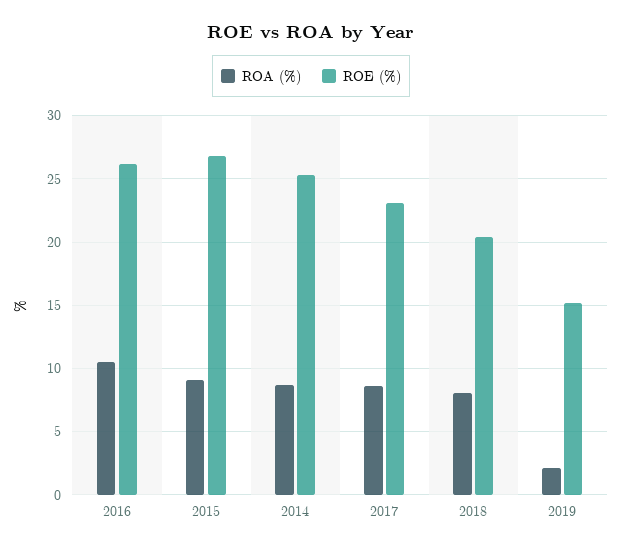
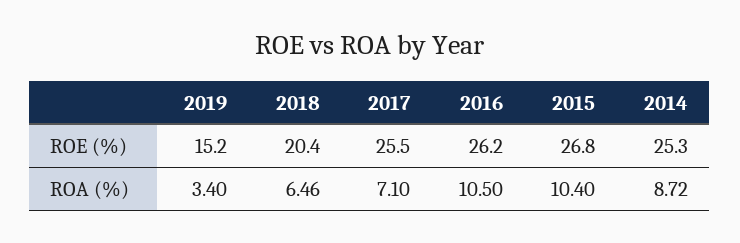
  {
    "ROA (%)": {
      "2016": 10.5,
-     "2015": 9,
+     "2015": 10.4,
      "2014": 8.72,
-     "2017": 8.5,
+     "2017": 7.1,
-     "2018": 8,
+     "2018": 6.46,
-     "2019": 2
+     "2019": 3.4
    },
    "ROE (%)": {
      "2016": 26.2,
      "2015": 26.8,
      "2014": 25.3,
-     "2017": 23,
+     "2017": 25.5,
      "2018": 20.4,
      "2019": 15.2
    }
  }

